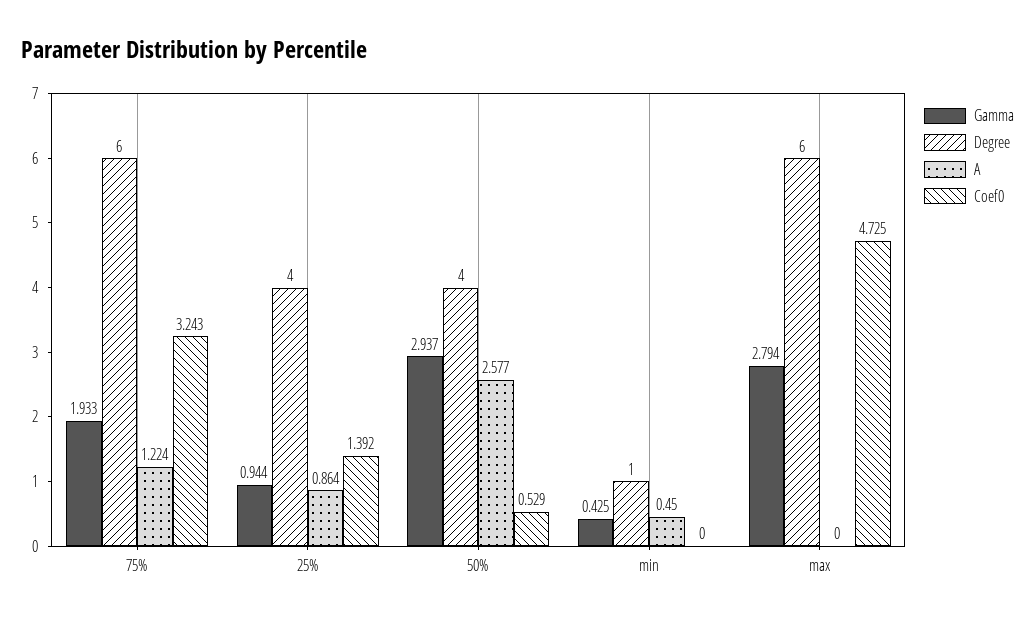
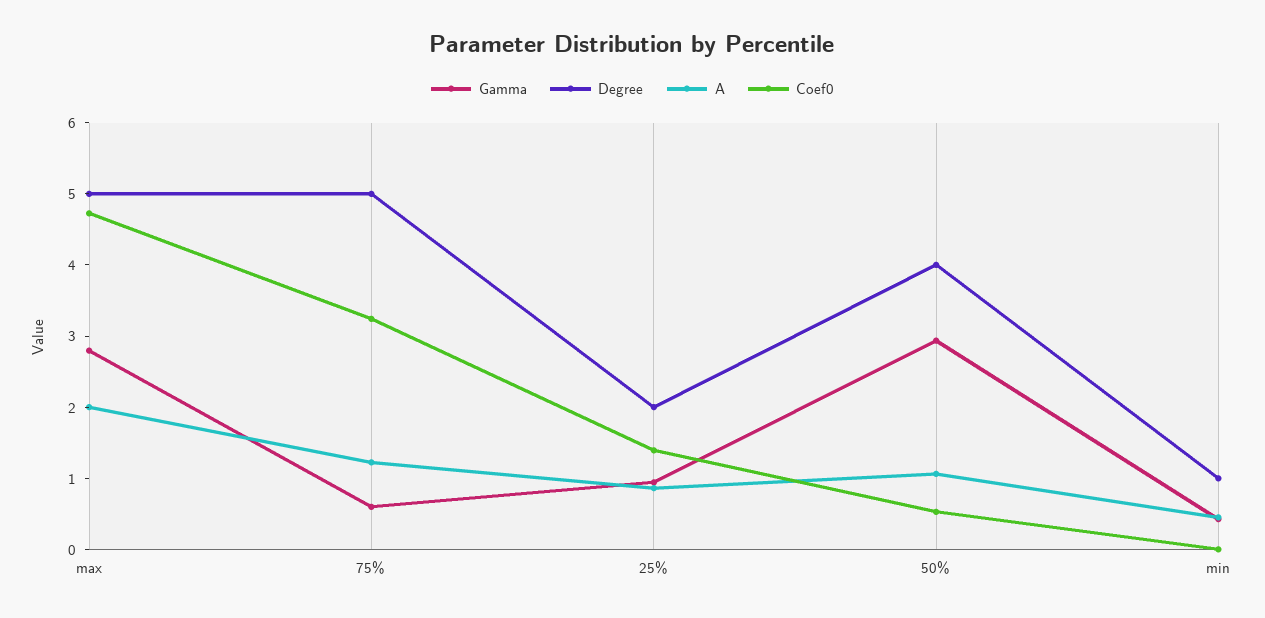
  {
    "Gamma": {
-     "75%": 1.933,
+     "75%": 0.6,
      "25%": 0.944,
      "50%": 2.937,
      "min": 0.425,
      "max": 2.794
    },
    "Degree": {
-     "75%": 6,
+     "75%": 5,
-     "25%": 4,
+     "25%": 2,
      "50%": 4,
      "min": 1,
-     "max": 6
+     "max": 5
    },
    "A": {
      "75%": 1.224,
      "25%": 0.864,
-     "50%": 2.577,
+     "50%": 1,
      "min": 0.45,
-     "max": 0
+     "max": 2
    },
    "Coef0": {
      "75%": 3.243,
      "25%": 1.392,
      "50%": 0.529,
      "min": 0,
      "max": 4.725
    }
  }

